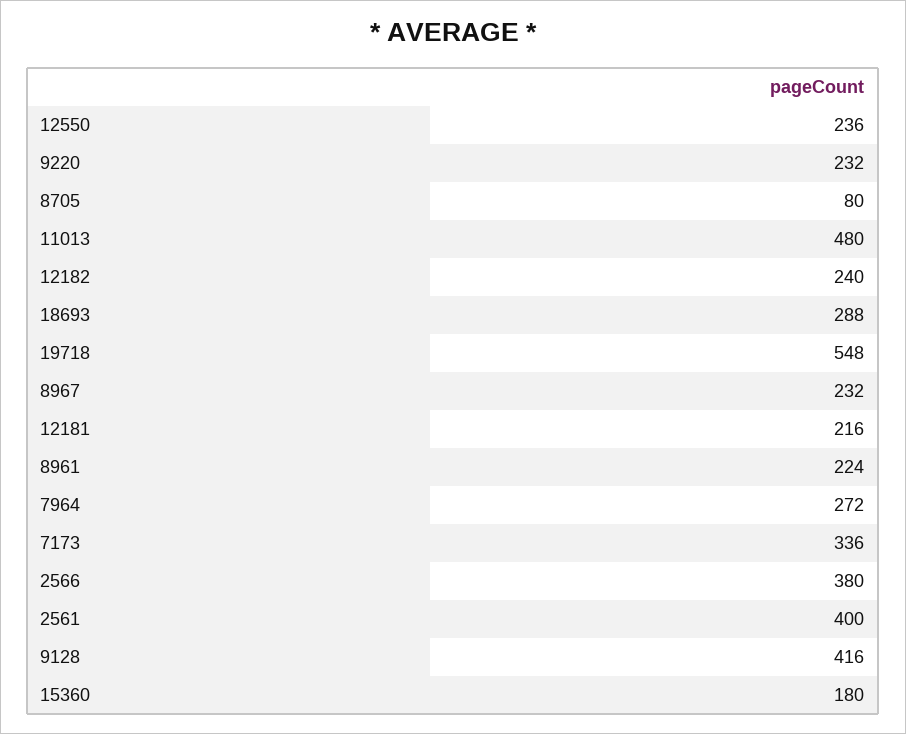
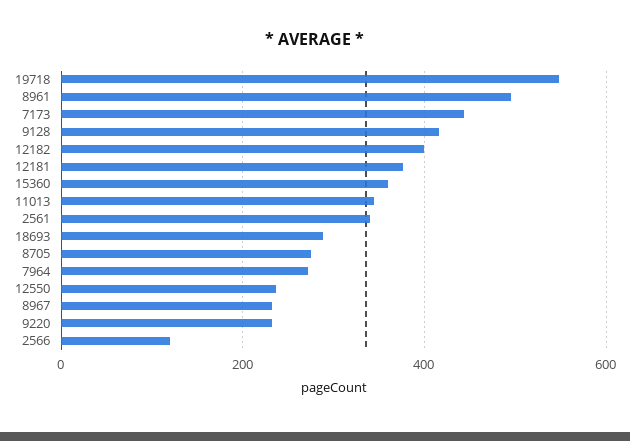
  {
    "12550": 236,
    "9220": 232,
-   "8705": 80,
+   "8705": 280,
-   "11013": 480,
+   "11013": 340,
-   "12182": 240,
+   "12182": 400,
    "18693": 288,
    "19718": 548,
    "8967": 232,
-   "12181": 216,
+   "12181": 380,
-   "8961": 224,
+   "8961": 500,
    "7964": 272,
-   "7173": 336,
+   "7173": 440,
-   "2566": 380,
+   "2566": 120,
-   "2561": 400,
+   "2561": 340,
    "9128": 416,
-   "15360": 180
+   "15360": 360
  }

